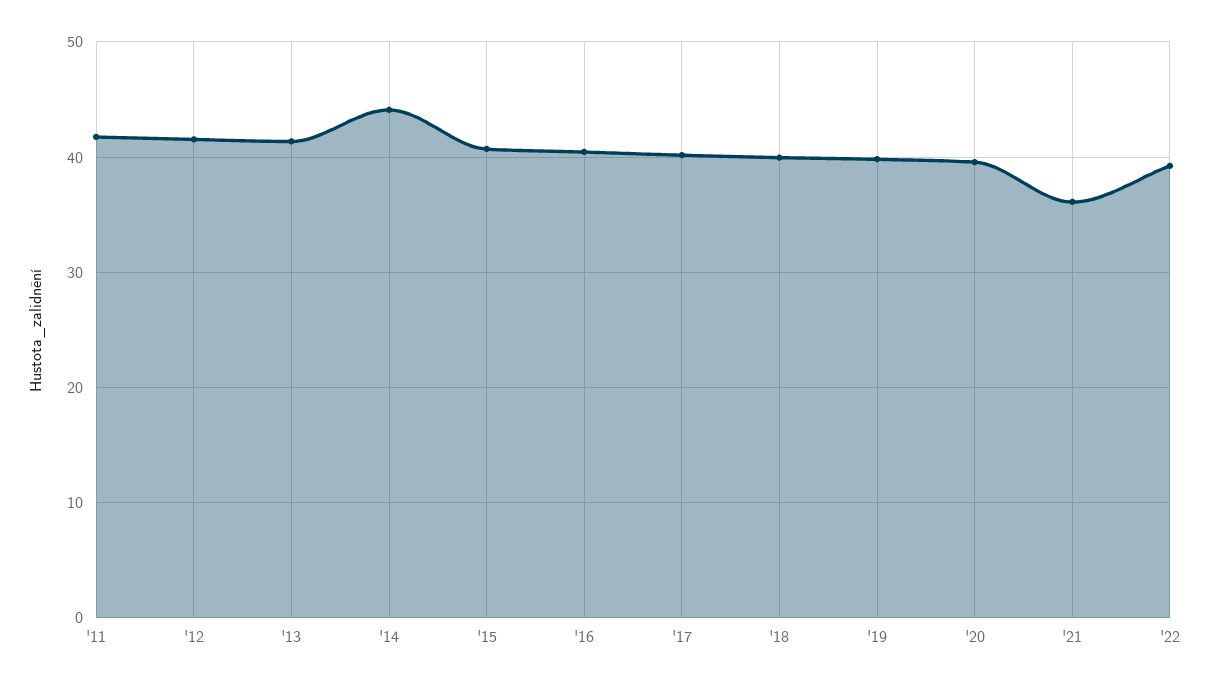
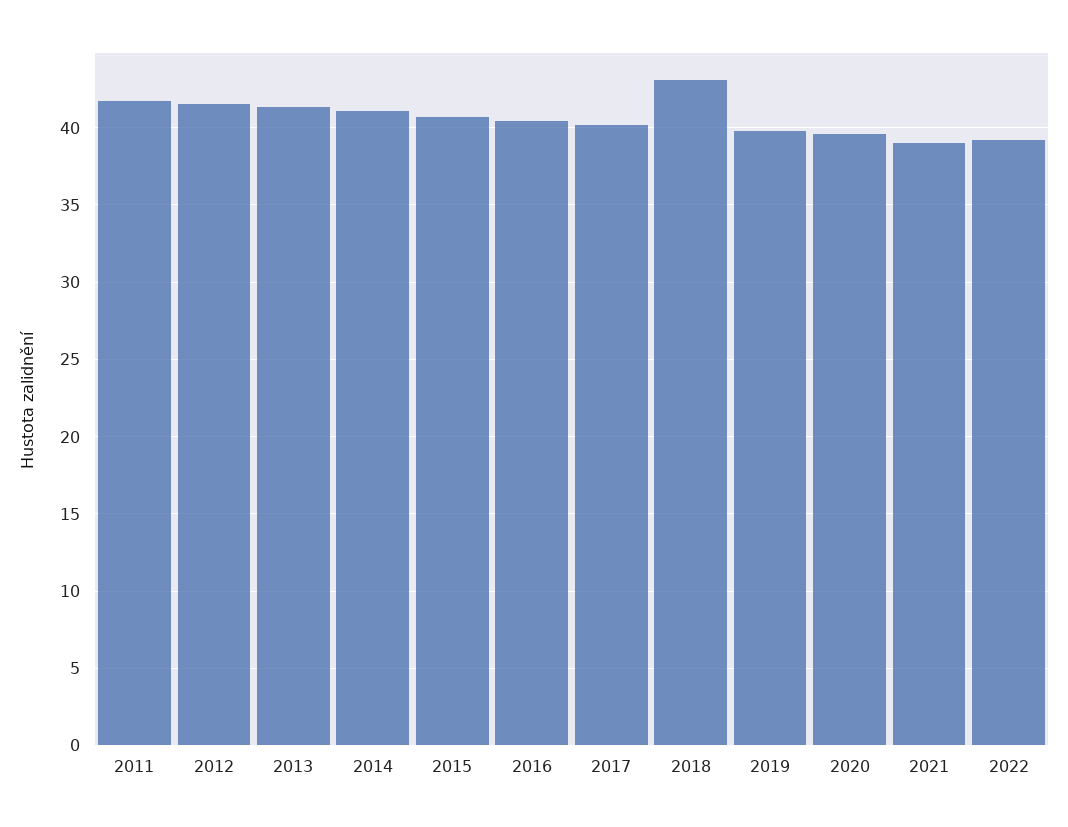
  {
    "'11": 42,
    "'12": 41.5,
    "'13": 41.5,
-   "'14": 44,
+   "'14": 41,
    "'15": 40.5,
    "'16": 40.5,
    "'17": 40,
-   "'18": 40,
+   "'18": 43,
    "'19": 40,
    "'20": 39.5,
-   "'21": 36,
+   "'21": 39,
    "'22": 39
  }

